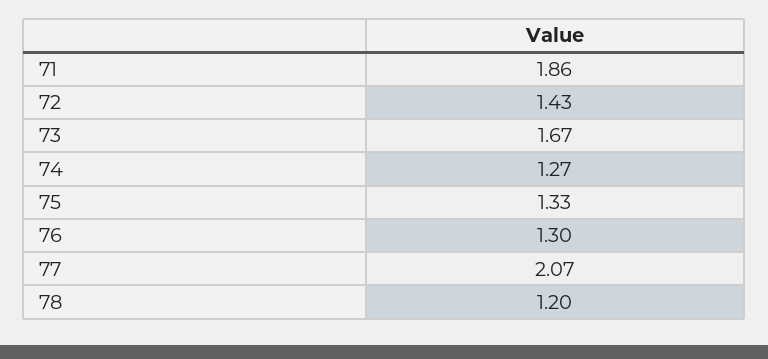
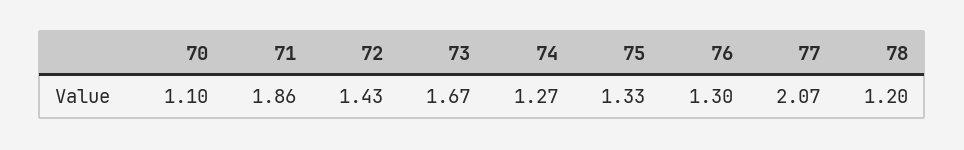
  {
    "71": 1.86,
    "72": 1.43,
    "73": 1.67,
    "74": 1.27,
    "75": 1.33,
    "76": 1.3,
    "77": 2.07,
-   "78": 1.2
+   "78": 1.2,
+   "70": 1.1
  }

